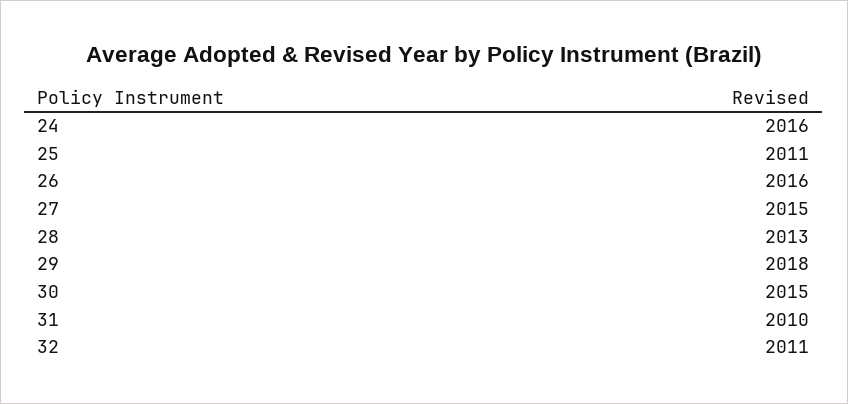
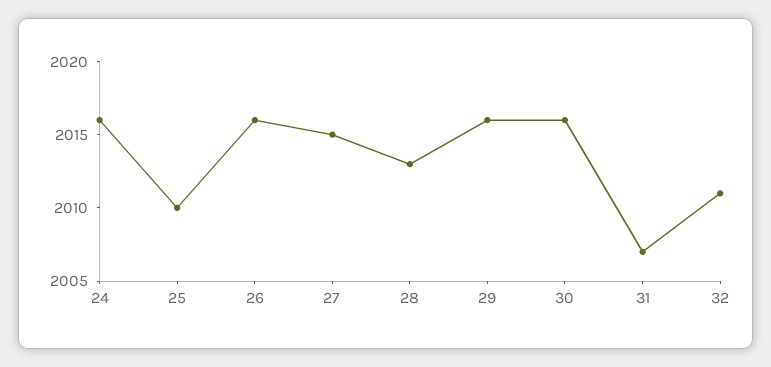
  {
    "24": 2016,
-   "25": 2011,
+   "25": 2010,
    "26": 2016,
    "27": 2015,
    "28": 2013,
-   "29": 2018,
+   "29": 2016,
-   "30": 2015,
+   "30": 2016,
-   "31": 2010,
+   "31": 2007,
    "32": 2011
  }

